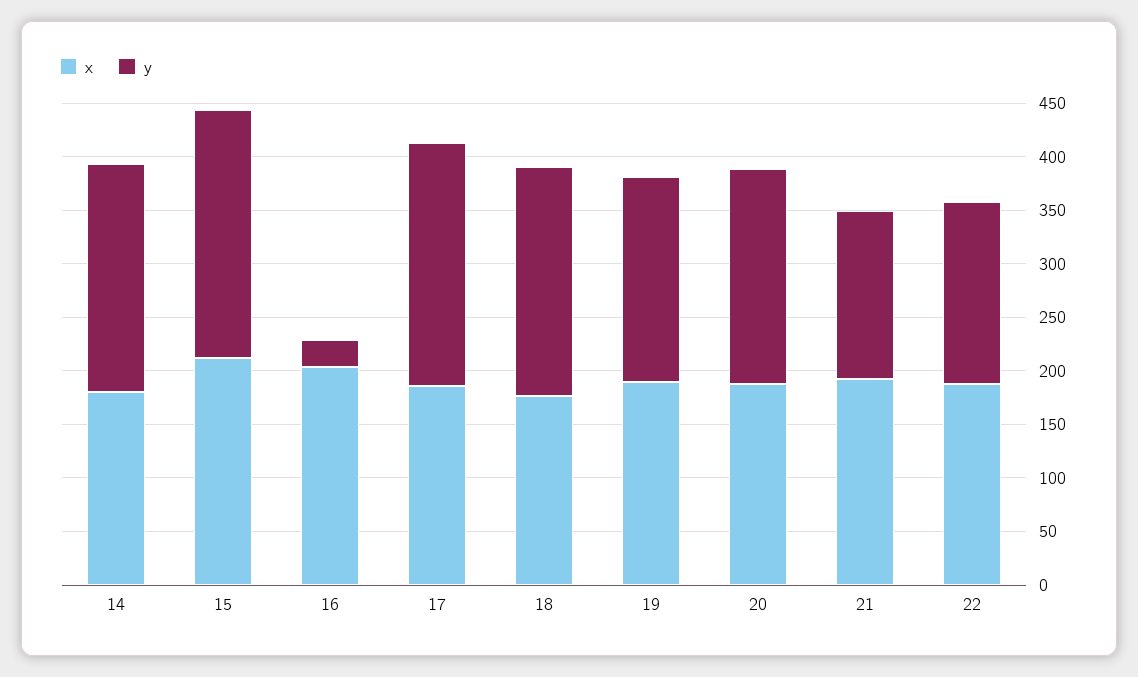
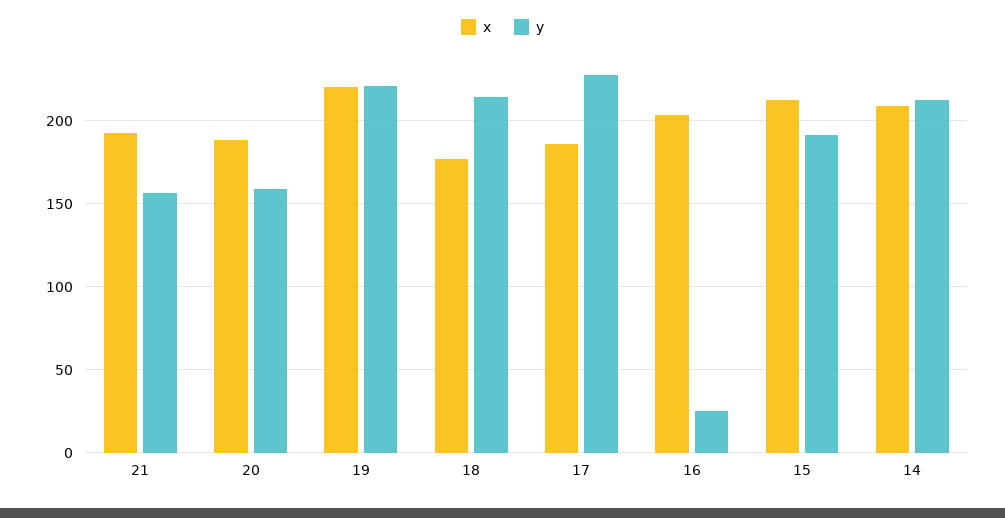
  {
    "x": {
-     "14": 180,
+     "14": 210,
      "15": 210,
      "16": 205,
      "17": 185,
      "18": 175,
-     "19": 190,
+     "19": 220,
      "20": 190,
-     "21": 195,
+     "21": 195
-     "22": 190
    },
    "y": {
      "14": 215,
-     "15": 230,
+     "15": 190,
      "16": 25,
      "17": 225,
      "18": 215,
-     "19": 190,
+     "19": 220,
-     "20": 200,
+     "20": 160,
-     "21": 155,
+     "21": 155
-     "22": 170
    }
  }

